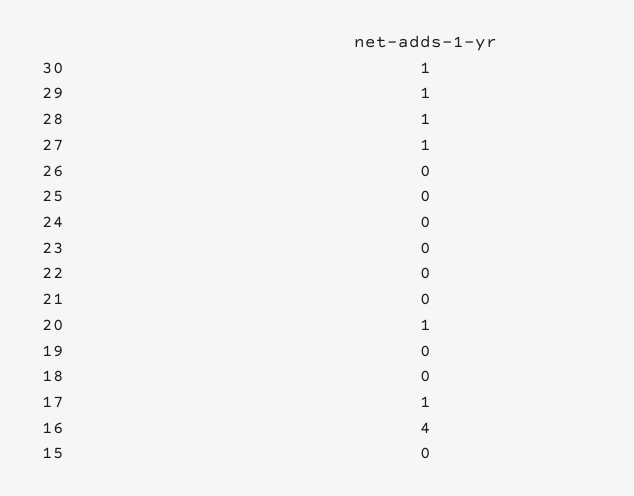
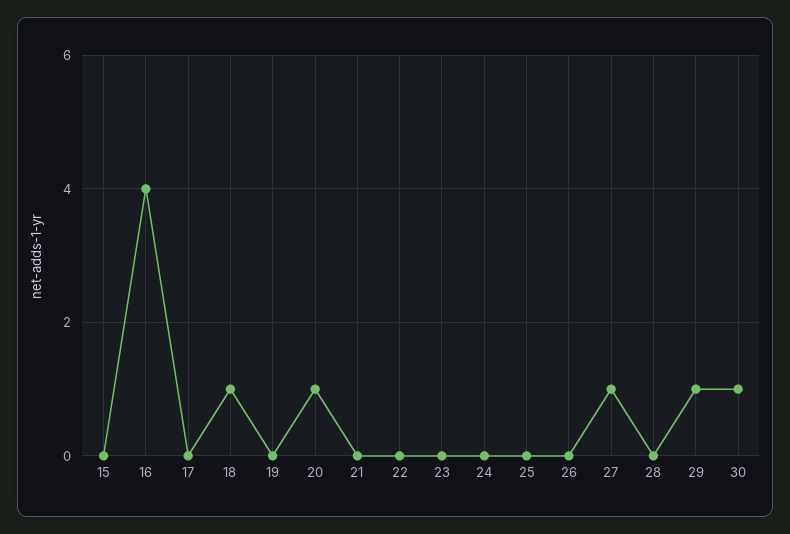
  {
    "30": 1,
    "29": 1,
-   "28": 1,
+   "28": 0,
    "27": 1,
    "26": 0,
    "25": 0,
    "24": 0,
    "23": 0,
    "22": 0,
    "21": 0,
    "20": 1,
    "19": 0,
-   "18": 0,
+   "18": 1,
-   "17": 1,
+   "17": 0,
    "16": 4,
    "15": 0
  }

